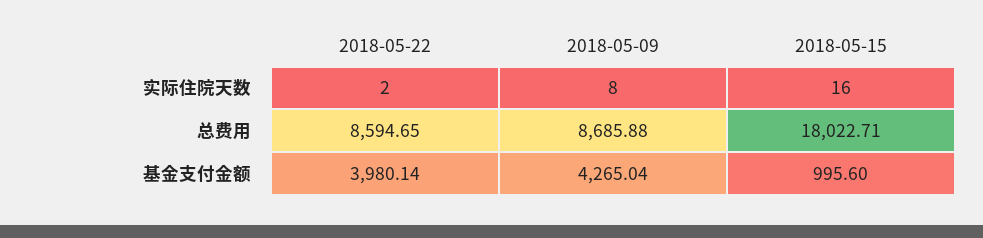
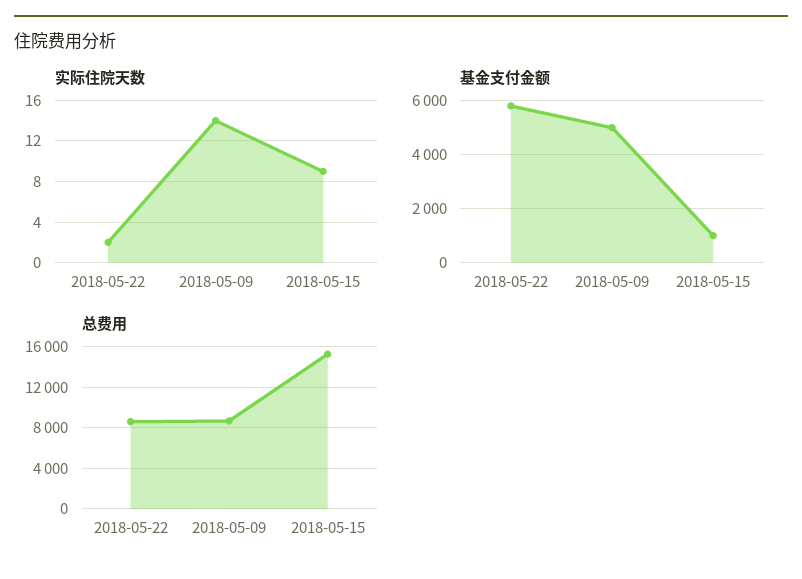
  {
    "实际住院天数": {
      "2018-05-22": 2,
-     "2018-05-09": 8,
+     "2018-05-09": 14,
-     "2018-05-15": 16
+     "2018-05-15": 9
    },
    "总费用": {
      "2018-05-22": 8594.65,
      "2018-05-09": 8685.88,
-     "2018-05-15": 18022.71
+     "2018-05-15": 15000
    },
    "基金支付金额": {
-     "2018-05-22": 3980.14,
+     "2018-05-22": 5750,
-     "2018-05-09": 4265.04,
+     "2018-05-09": 5000,
      "2018-05-15": 995.6
    }
  }

